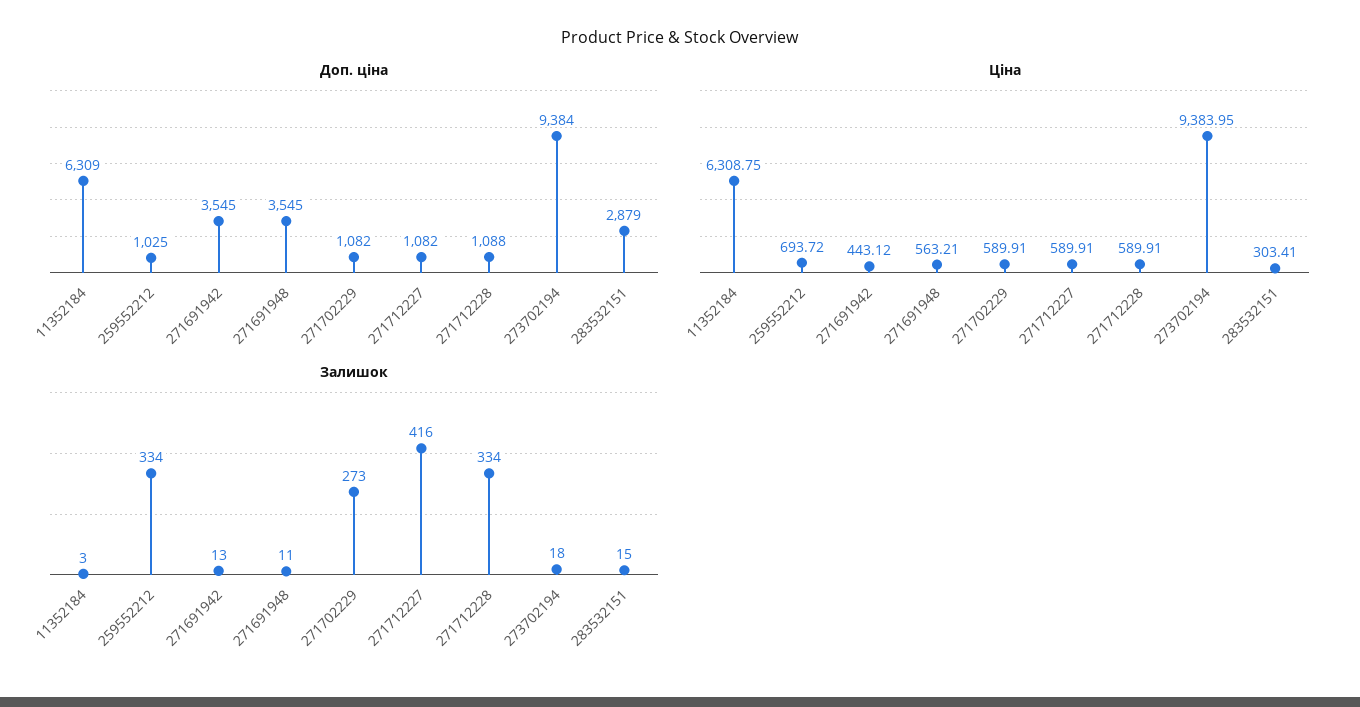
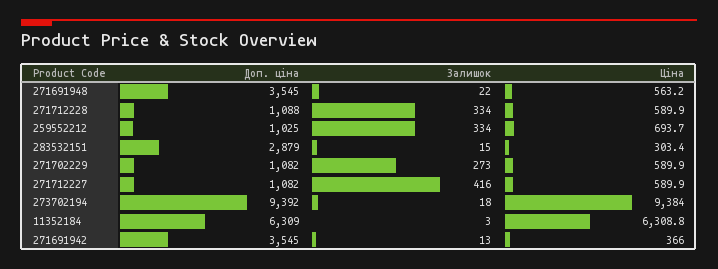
  {
    "Доп. ціна": {
      "11352184": 6309,
      "259552212": 1025,
      "271691942": 3545,
      "271691948": 3545,
      "271702229": 1082,
      "271712227": 1082,
      "271712228": 1088,
-     "273702194": 9384,
+     "273702194": 9392,
      "283532151": 2879
    },
    "Ціна": {
      "11352184": 6308.75,
      "259552212": 693.72,
-     "271691942": 443.12,
+     "271691942": 366,
      "271691948": 563.21,
      "271702229": 589.91,
      "271712227": 589.91,
      "271712228": 589.91,
      "273702194": 9383.95,
      "283532151": 303.41
    },
    "Залишок": {
      "11352184": 3,
      "259552212": 334,
      "271691942": 13,
-     "271691948": 11,
+     "271691948": 22,
      "271702229": 273,
      "271712227": 416,
      "271712228": 334,
      "273702194": 18,
      "283532151": 15
    }
  }

